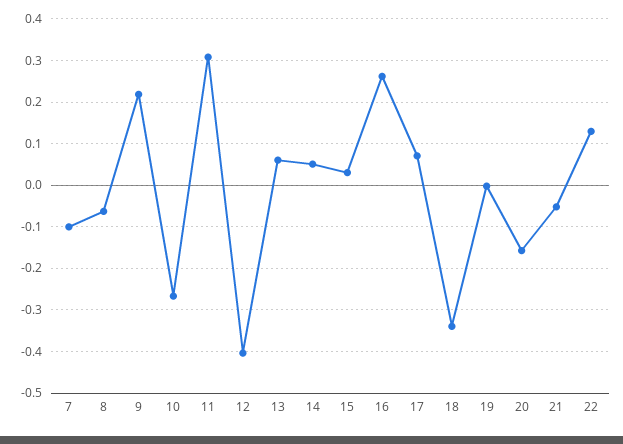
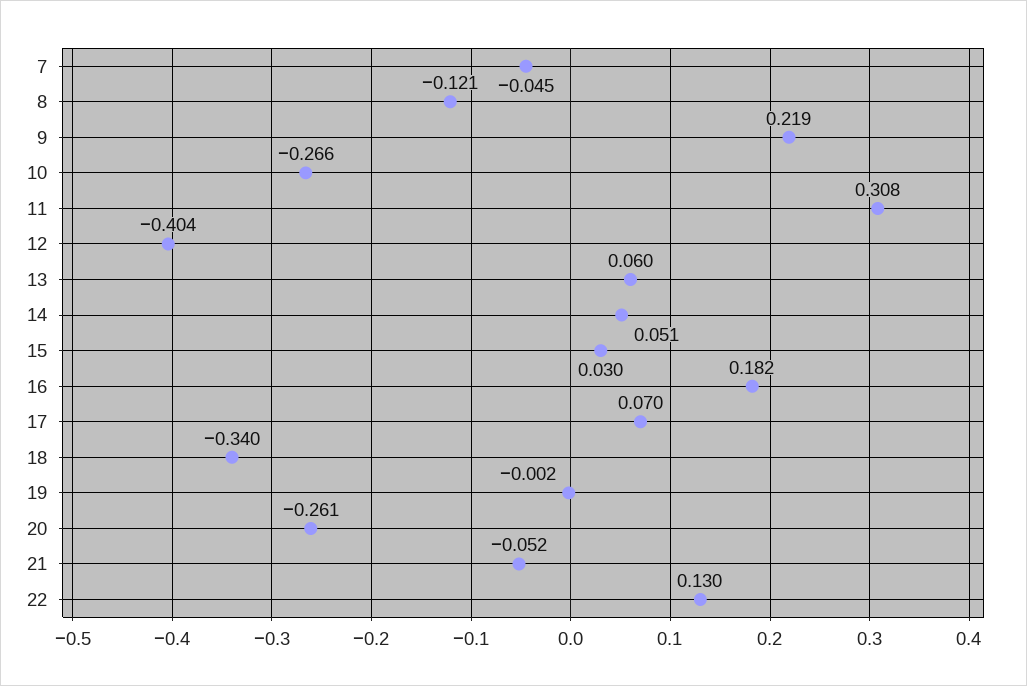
  {
-   "7": -0.1,
+   "7": -0.045,
-   "8": -0.06,
+   "8": -0.121,
    "9": 0.219,
    "10": -0.266,
    "11": 0.308,
    "12": -0.404,
    "13": 0.06,
    "14": 0.051,
    "15": 0.03,
-   "16": 0.26,
+   "16": 0.182,
    "17": 0.07,
    "18": -0.34,
    "19": -0.002,
-   "20": -0.16,
+   "20": -0.261,
    "21": -0.052,
    "22": 0.13
  }

